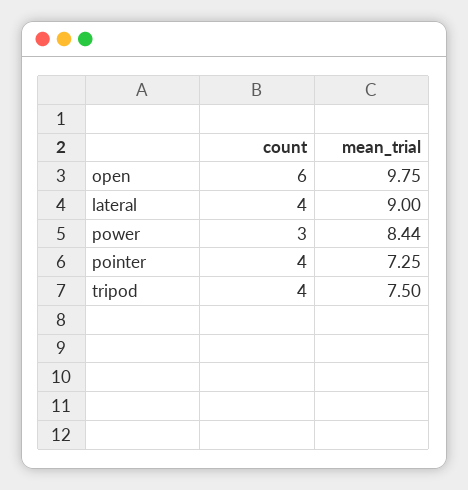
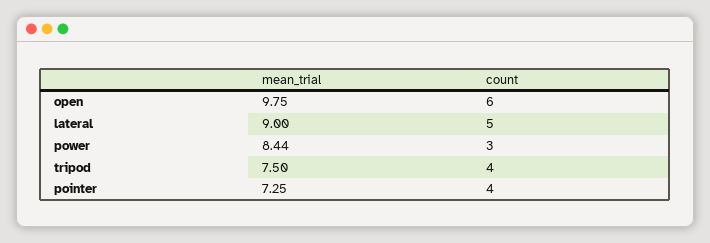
  {
    "count": {
      "open": 6,
-     "lateral": 4,
+     "lateral": 5,
      "power": 3,
      "pointer": 4,
      "tripod": 4
    },
    "mean_trial": {
      "open": 9.75,
      "lateral": 9,
      "power": 8.44,
      "pointer": 7.25,
      "tripod": 7.5
    }
  }

